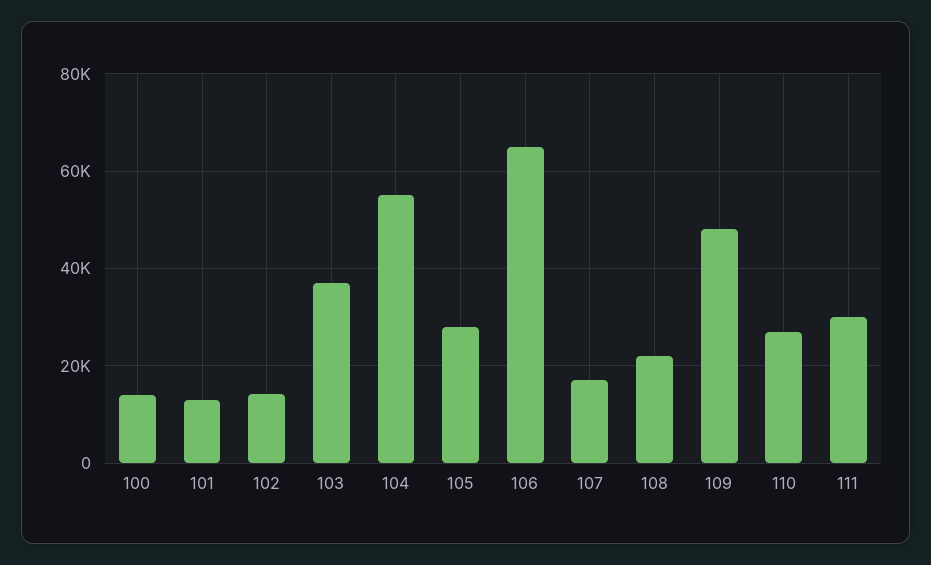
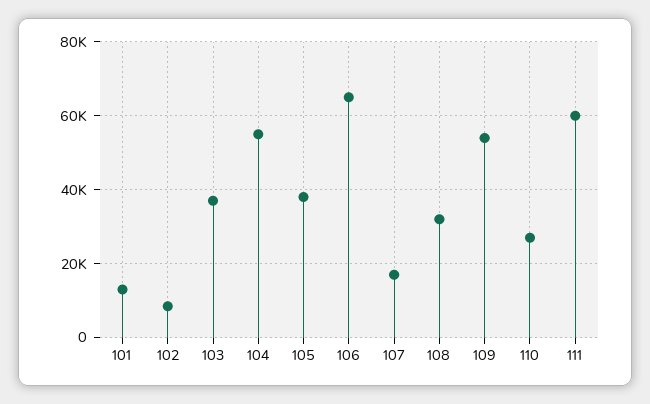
  {
-   "100": 14000,
    "101": 14000,
-   "102": 14000,
+   "102": 8000,
    "103": 38000,
    "104": 56000,
-   "105": 28000,
+   "105": 38000,
    "106": 66000,
    "107": 18000,
-   "108": 22000,
+   "108": 32000,
-   "109": 48000,
+   "109": 54000,
    "110": 28000,
-   "111": 30000
+   "111": 60000
  }

